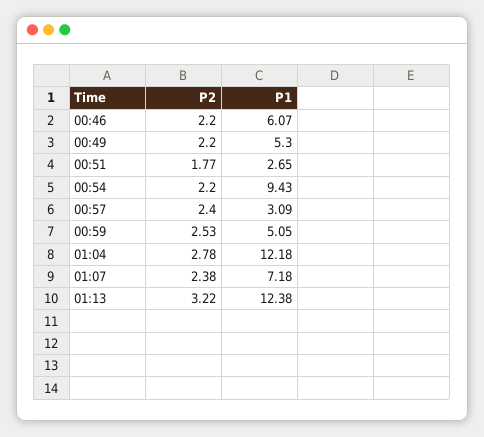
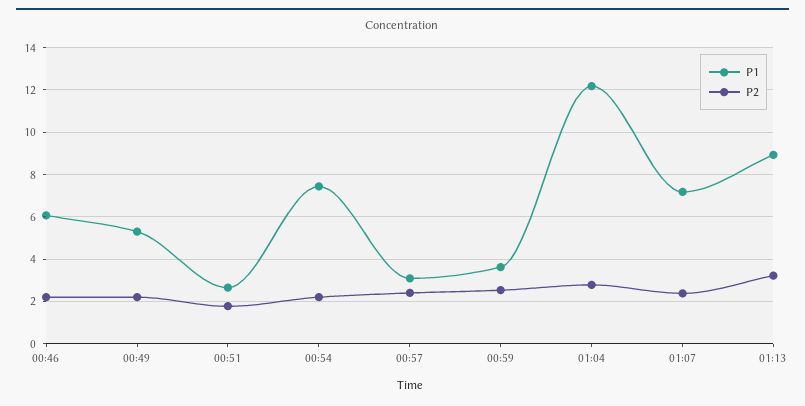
  {
    "P2": {
      "00:46": 2.2,
      "00:49": 2.2,
      "00:51": 1.77,
      "00:54": 2.2,
      "00:57": 2.4,
      "00:59": 2.53,
      "01:04": 2.78,
      "01:07": 2.38,
      "01:13": 3.22
    },
    "P1": {
      "00:46": 6.07,
      "00:49": 5.3,
      "00:51": 2.65,
-     "00:54": 9.43,
+     "00:54": 7.5,
      "00:57": 3.09,
-     "00:59": 5.05,
+     "00:59": 3.5,
      "01:04": 12.18,
      "01:07": 7.18,
-     "01:13": 12.38
+     "01:13": 9
    }
  }

